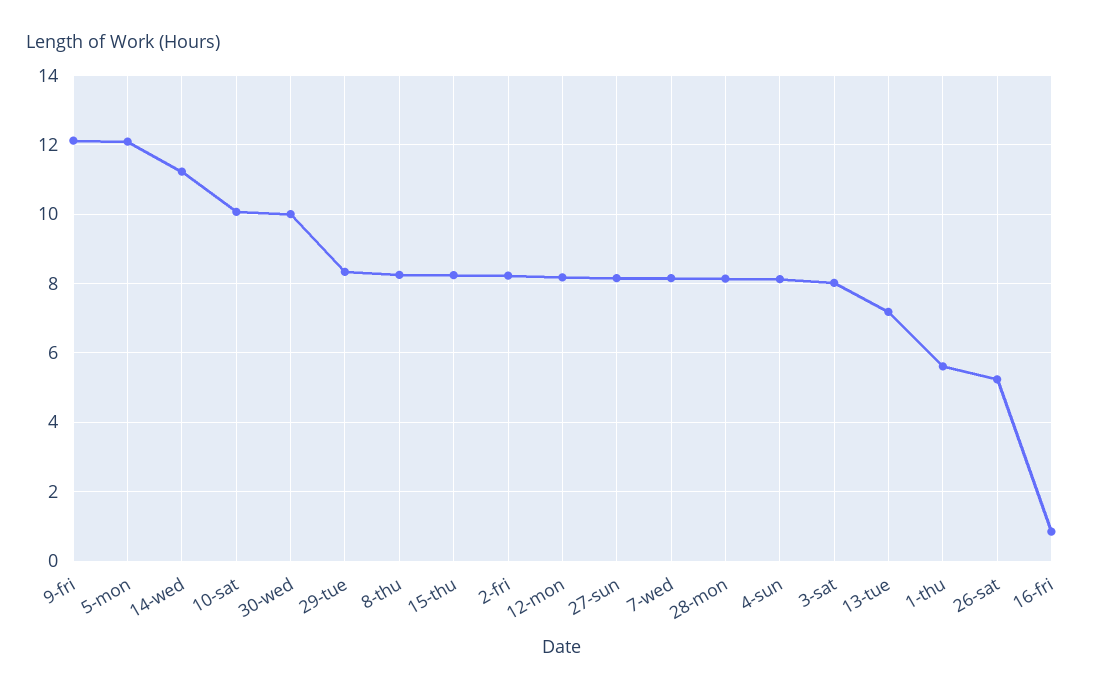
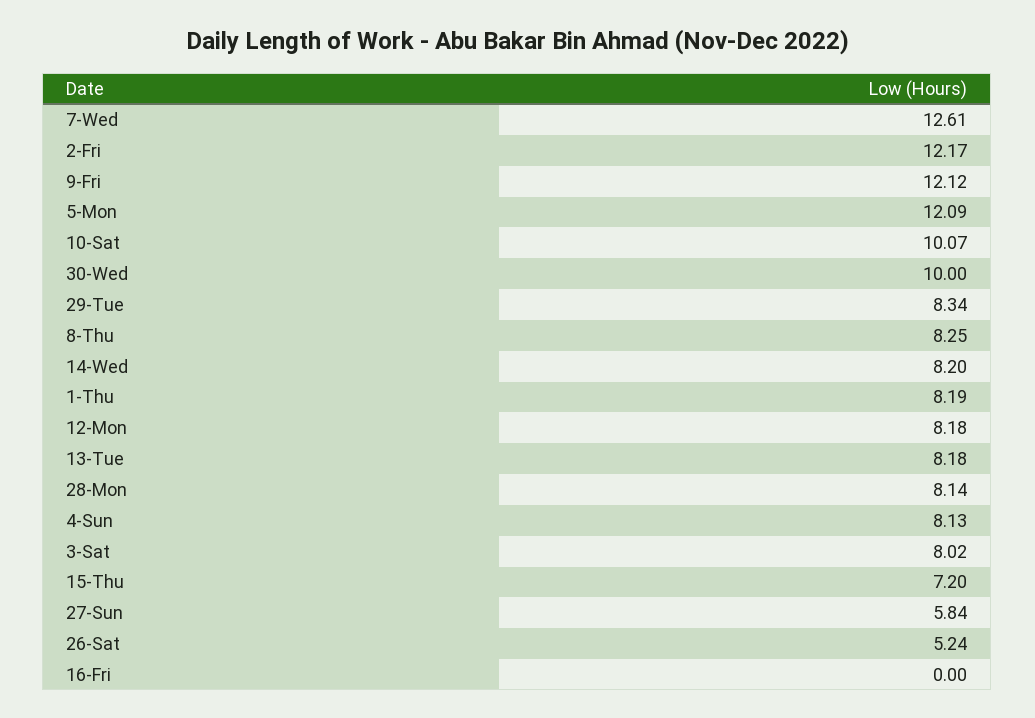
  {
    "9-fri": 12.12,
    "5-mon": 12.09,
-   "14-wed": 11.2,
+   "14-wed": 8.2,
    "10-sat": 10.07,
    "30-wed": 10,
    "29-tue": 8.34,
    "8-thu": 8.25,
-   "15-thu": 8.2,
+   "15-thu": 7.2,
-   "2-fri": 8.2,
+   "2-fri": 12.17,
    "12-mon": 8.18,
-   "27-sun": 8.2,
+   "27-sun": 5.84,
-   "7-wed": 8.2,
+   "7-wed": 12.61,
    "28-mon": 8.14,
    "4-sun": 8.13,
    "3-sat": 8.02,
-   "13-tue": 7.2,
+   "13-tue": 8.18,
-   "1-thu": 5.6,
+   "1-thu": 8.19,
    "26-sat": 5.24,
-   "16-fri": 0.8
+   "16-fri": 0
  }

